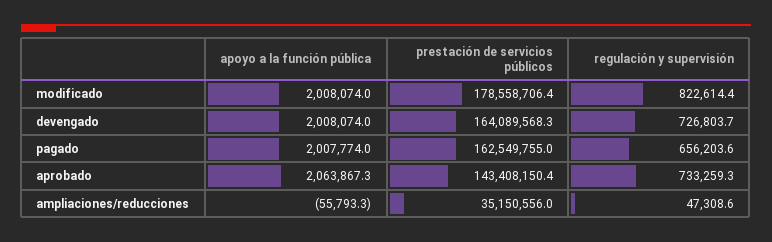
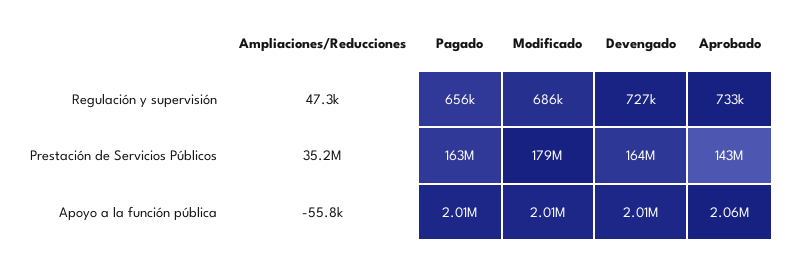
  {
    "apoyo a la función pública": {
      "modificado": 2008074,
      "devengado": 2008074,
      "pagado": 2007774,
      "aprobado": 2063867.3,
      "ampliaciones/reducciones": -55793.3
    },
    "prestación de servicios públicos": {
      "modificado": 178558706.4,
      "devengado": 164089568.3,
      "pagado": 162549755,
      "aprobado": 143408150.4,
      "ampliaciones/reducciones": 35150556
    },
    "regulación y supervisión": {
-     "modificado": 822614.4,
+     "modificado": 686000,
      "devengado": 726803.7,
      "pagado": 656203.6,
      "aprobado": 733259.3,
      "ampliaciones/reducciones": 47308.6
    }
  }

